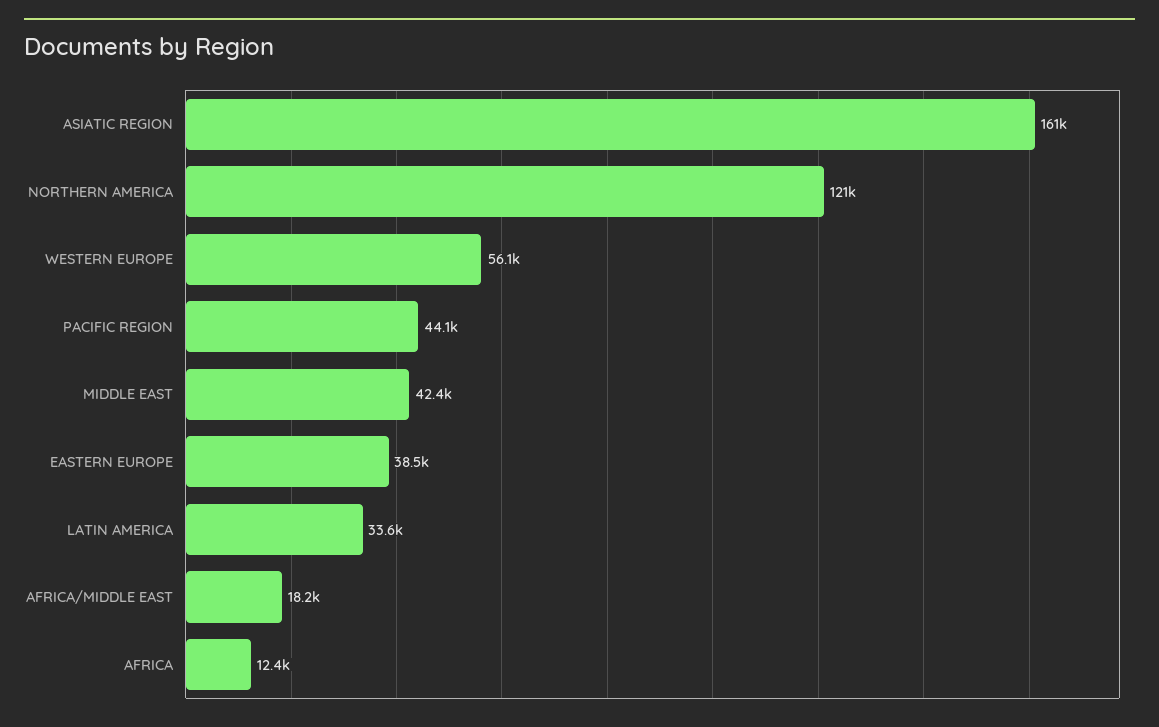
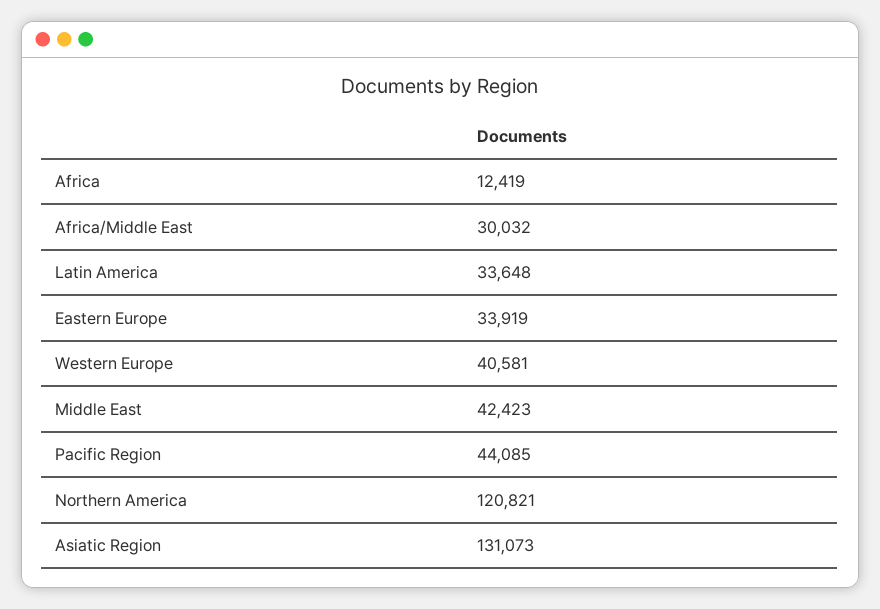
  {
-   "ASIATIC REGION": 161000,
+   "ASIATIC REGION": 131073,
    "NORTHERN AMERICA": 120821,
-   "WESTERN EUROPE": 56100,
+   "WESTERN EUROPE": 40581,
    "PACIFIC REGION": 44085,
    "MIDDLE EAST": 42423,
-   "EASTERN EUROPE": 38500,
+   "EASTERN EUROPE": 33919,
    "LATIN AMERICA": 33648,
-   "AFRICA/MIDDLE EAST": 18200,
+   "AFRICA/MIDDLE EAST": 30032,
    "AFRICA": 12419
  }

